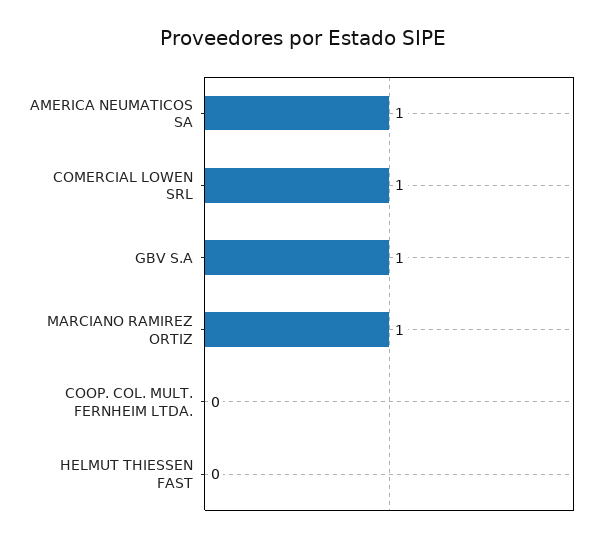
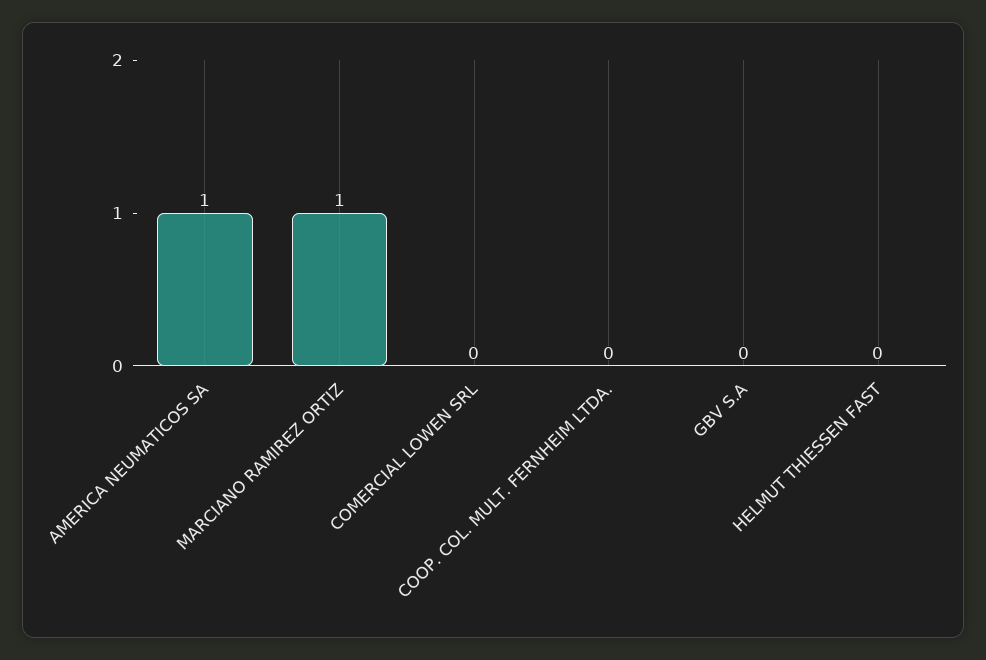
  {
    "AMERICA NEUMATICOS SA": 1,
-   "COMERCIAL LOWEN SRL": 1,
+   "COMERCIAL LOWEN SRL": 0,
-   "GBV S.A": 1,
+   "GBV S.A": 0,
    "MARCIANO RAMIREZ ORTIZ": 1,
    "COOP. COL. MULT. FERNHEIM LTDA.": 0,
    "HELMUT THIESSEN FAST": 0
  }

